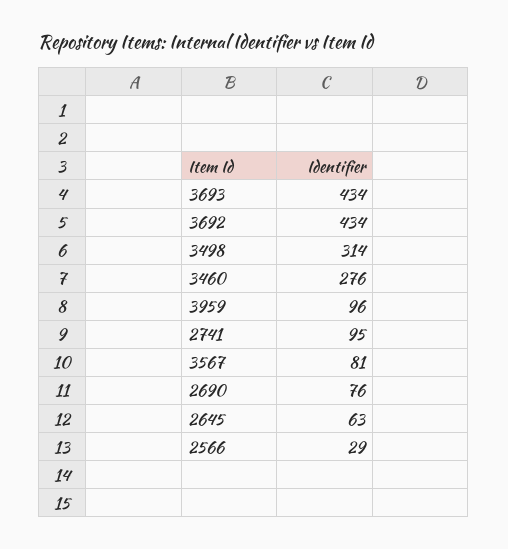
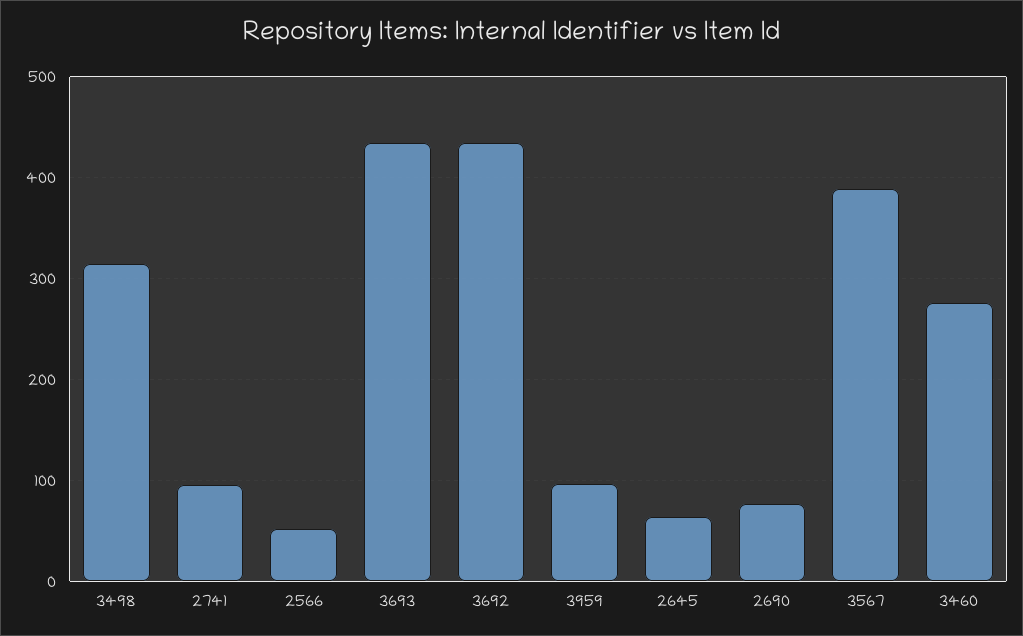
  {
    "3693": 434,
    "3692": 434,
    "3498": 314,
    "3460": 276,
    "3959": 96,
    "2741": 95,
-   "3567": 81,
+   "3567": 390,
    "2690": 76,
    "2645": 63,
-   "2566": 29
+   "2566": 50
  }

